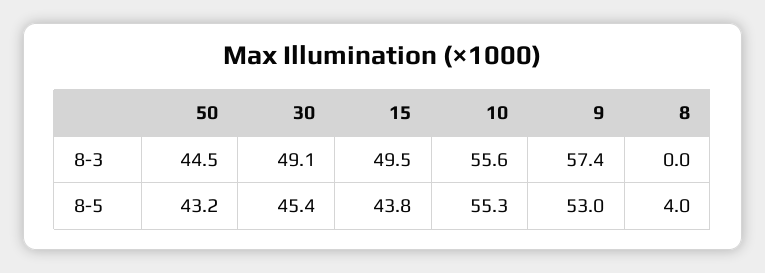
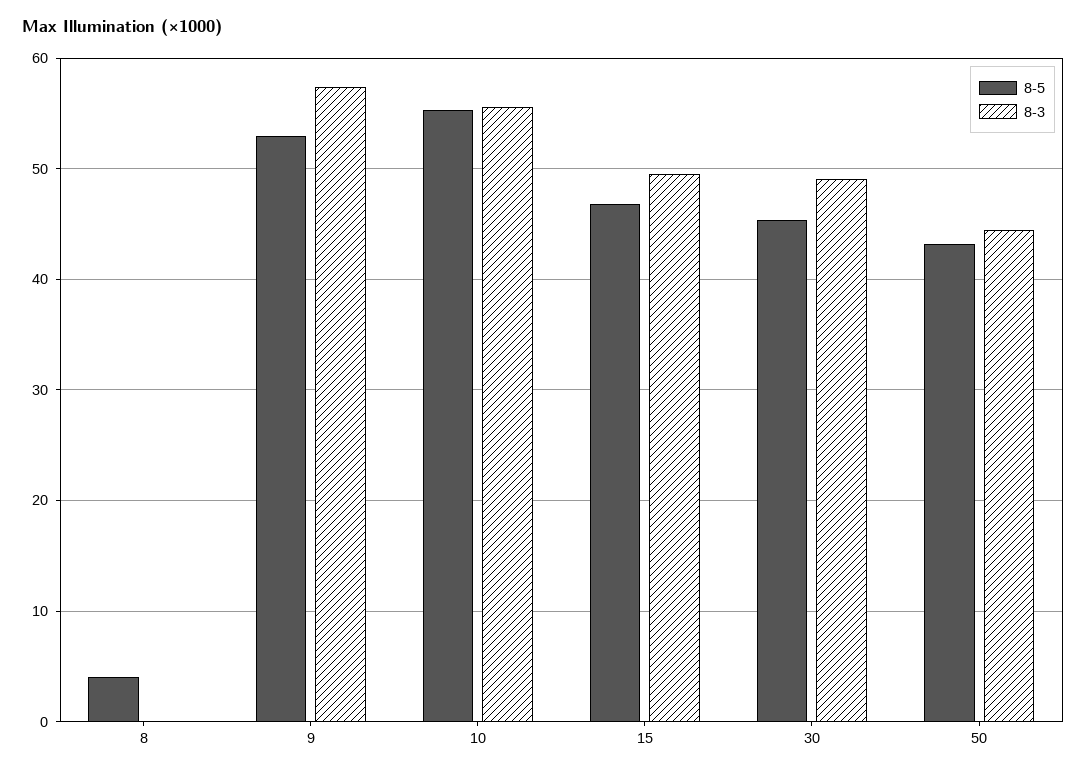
  {
    "8-3": {
      "50": 44.5,
      "30": 49.1,
      "15": 49.5,
      "10": 55.6,
      "9": 57.4,
      "8": 0
    },
    "8-5": {
      "50": 43.2,
      "30": 45.4,
-     "15": 43.8,
+     "15": 47,
      "10": 55.3,
      "9": 53,
      "8": 4
    }
  }

